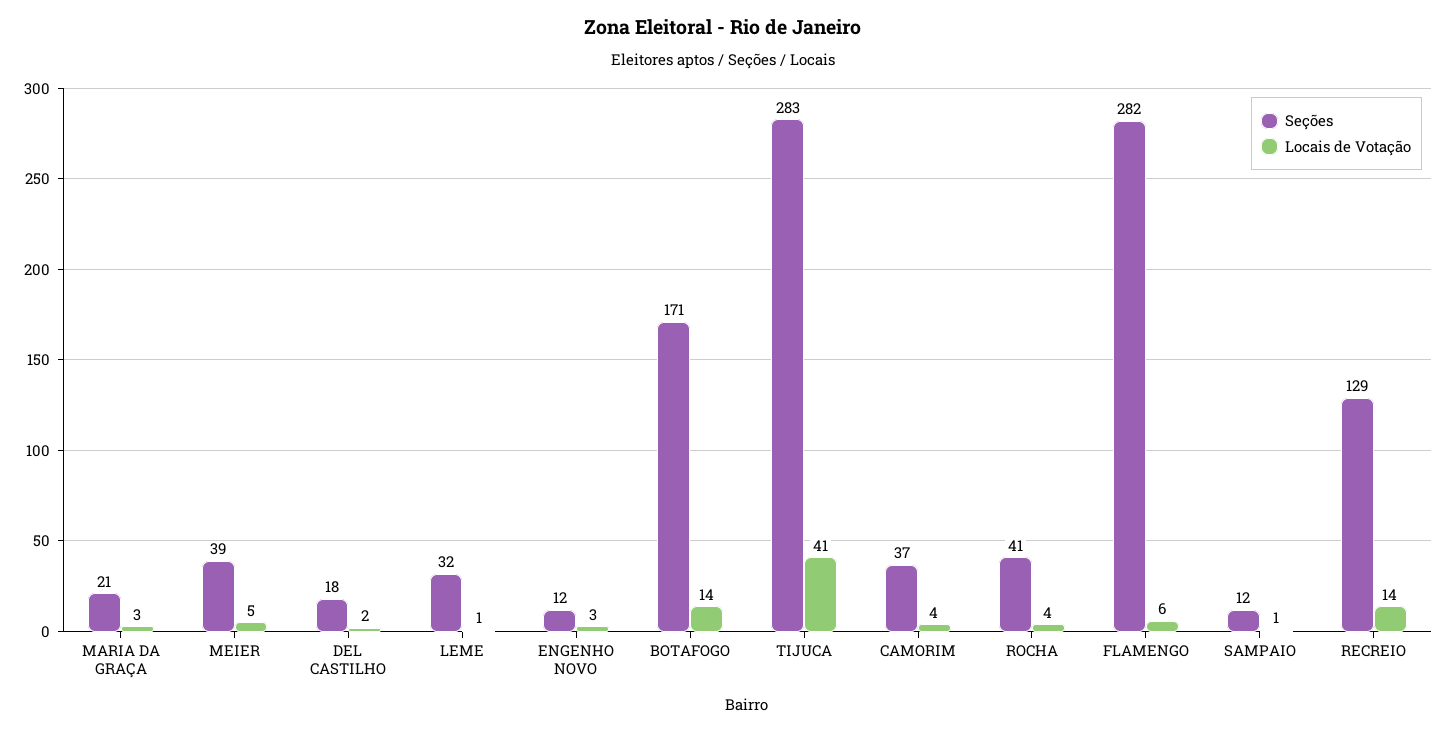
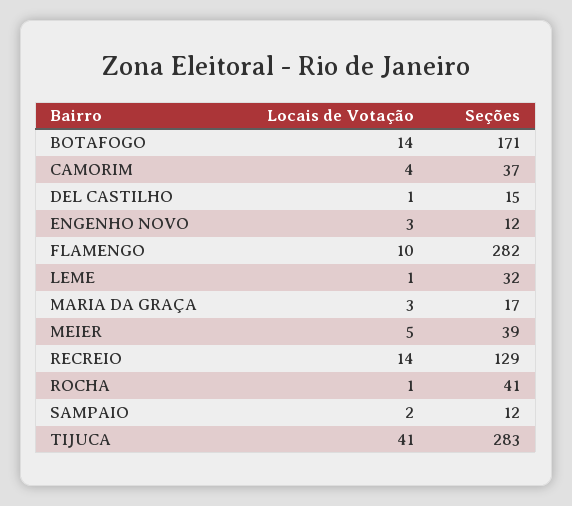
  {
    "Seções": {
-     "MARIA DA GRAÇA": 21,
+     "MARIA DA GRAÇA": 17,
      "MEIER": 39,
-     "DEL CASTILHO": 18,
+     "DEL CASTILHO": 15,
      "LEME": 32,
      "ENGENHO NOVO": 12,
      "BOTAFOGO": 171,
      "TIJUCA": 283,
      "CAMORIM": 37,
      "ROCHA": 41,
      "FLAMENGO": 282,
      "SAMPAIO": 12,
      "RECREIO": 129
    },
    "Locais de Votação": {
      "MARIA DA GRAÇA": 3,
      "MEIER": 5,
-     "DEL CASTILHO": 2,
+     "DEL CASTILHO": 1,
      "LEME": 1,
      "ENGENHO NOVO": 3,
      "BOTAFOGO": 14,
      "TIJUCA": 41,
      "CAMORIM": 4,
-     "ROCHA": 4,
+     "ROCHA": 1,
-     "FLAMENGO": 6,
+     "FLAMENGO": 10,
-     "SAMPAIO": 1,
+     "SAMPAIO": 2,
      "RECREIO": 14
    }
  }

